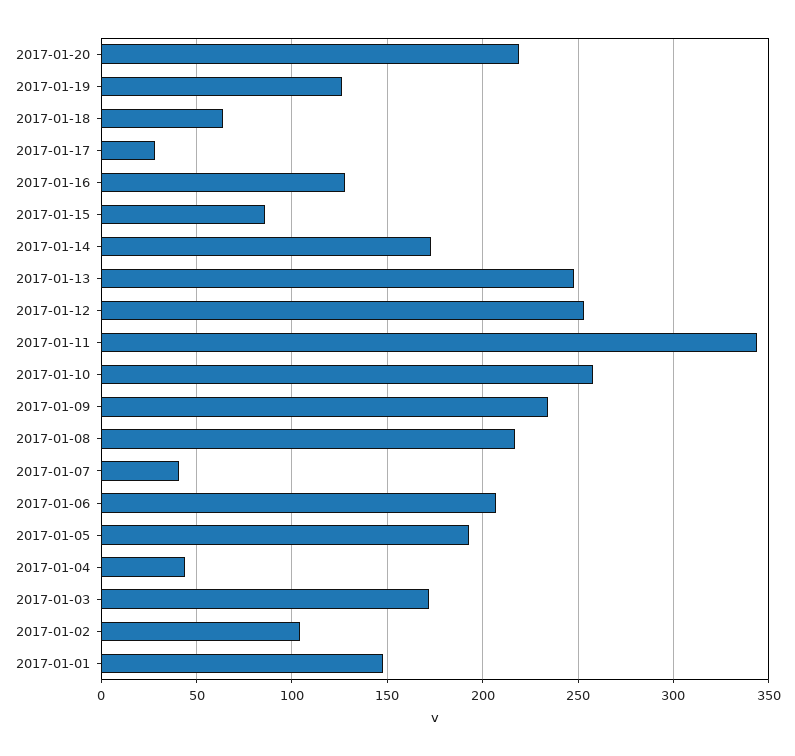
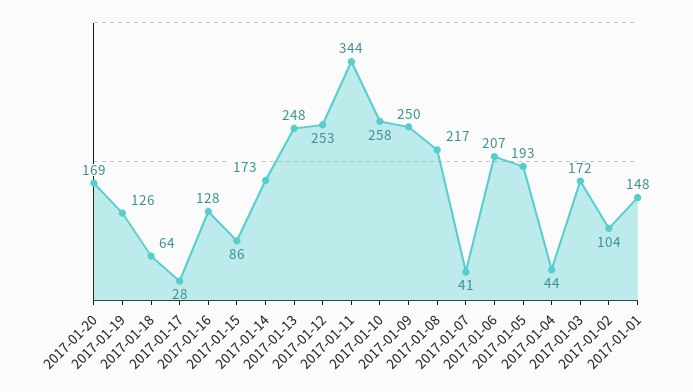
  {
-   "2017-01-20": 220,
+   "2017-01-20": 169,
    "2017-01-19": 126,
    "2017-01-18": 64,
    "2017-01-17": 28,
    "2017-01-16": 128,
    "2017-01-15": 86,
    "2017-01-14": 173,
    "2017-01-13": 248,
    "2017-01-12": 253,
    "2017-01-11": 344,
    "2017-01-10": 258,
-   "2017-01-09": 235,
+   "2017-01-09": 250,
    "2017-01-08": 217,
    "2017-01-07": 41,
    "2017-01-06": 207,
    "2017-01-05": 193,
    "2017-01-04": 44,
    "2017-01-03": 172,
    "2017-01-02": 104,
    "2017-01-01": 148
  }

